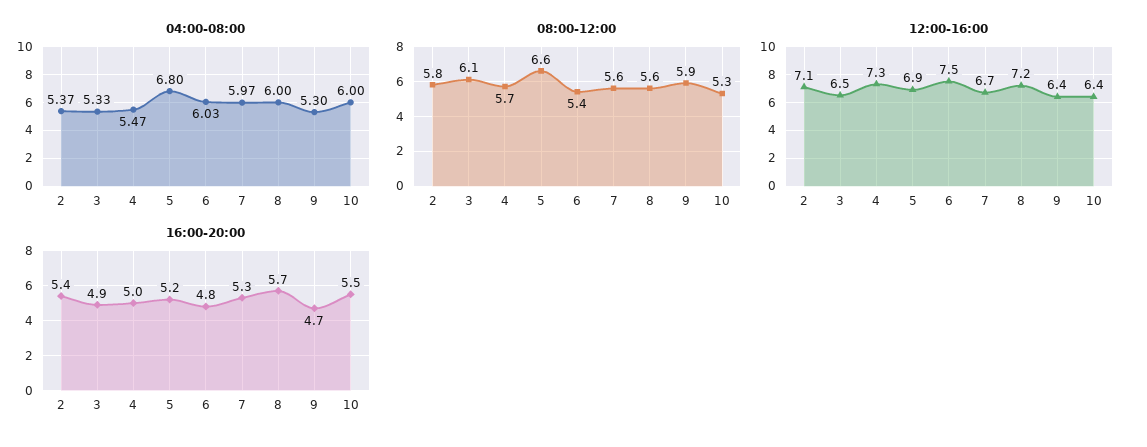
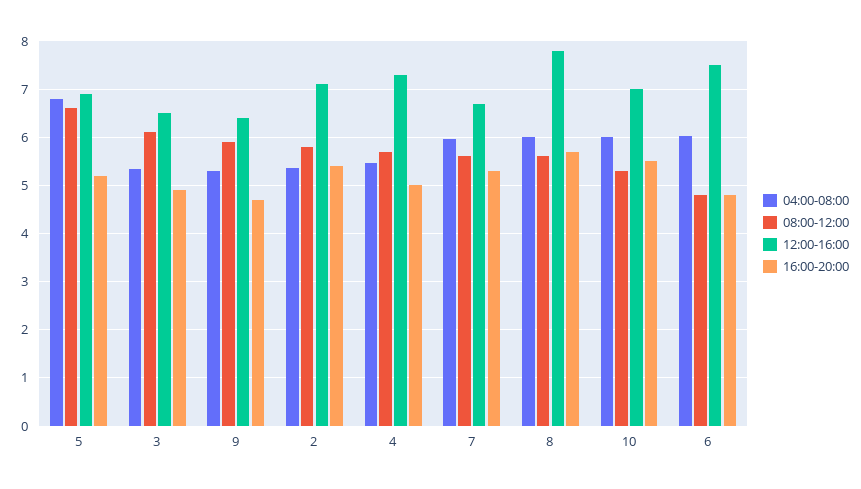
  {
    "04:00-08:00": {
      "2": 5.37,
      "3": 5.33,
      "4": 5.47,
      "5": 6.8,
      "6": 6.03,
      "7": 5.97,
      "8": 6,
      "9": 5.3,
      "10": 6
    },
    "08:00-12:00": {
      "2": 5.8,
      "3": 6.1,
      "4": 5.7,
      "5": 6.6,
-     "6": 5.4,
+     "6": 4.8,
      "7": 5.6,
      "8": 5.6,
      "9": 5.9,
      "10": 5.3
    },
    "12:00-16:00": {
      "2": 7.1,
      "3": 6.5,
      "4": 7.3,
      "5": 6.9,
      "6": 7.5,
      "7": 6.7,
-     "8": 7.2,
+     "8": 7.8,
      "9": 6.4,
-     "10": 6.4
+     "10": 7
    },
    "16:00-20:00": {
      "2": 5.4,
      "3": 4.9,
      "4": 5,
      "5": 5.2,
      "6": 4.8,
      "7": 5.3,
      "8": 5.7,
      "9": 4.7,
      "10": 5.5
    }
  }

